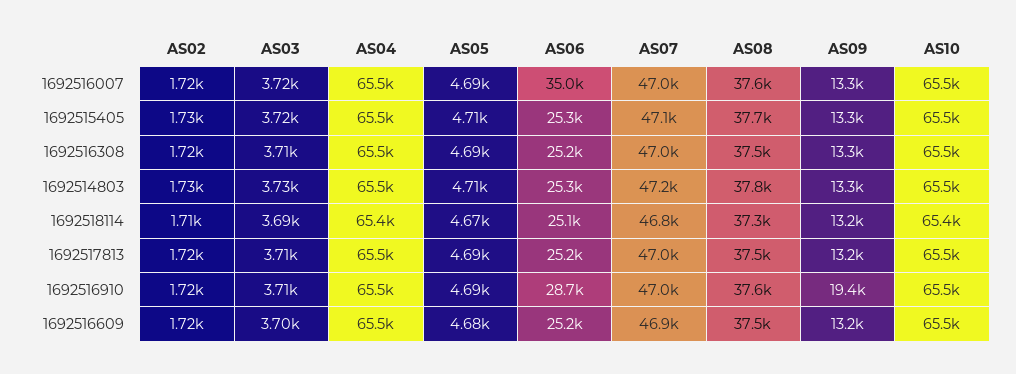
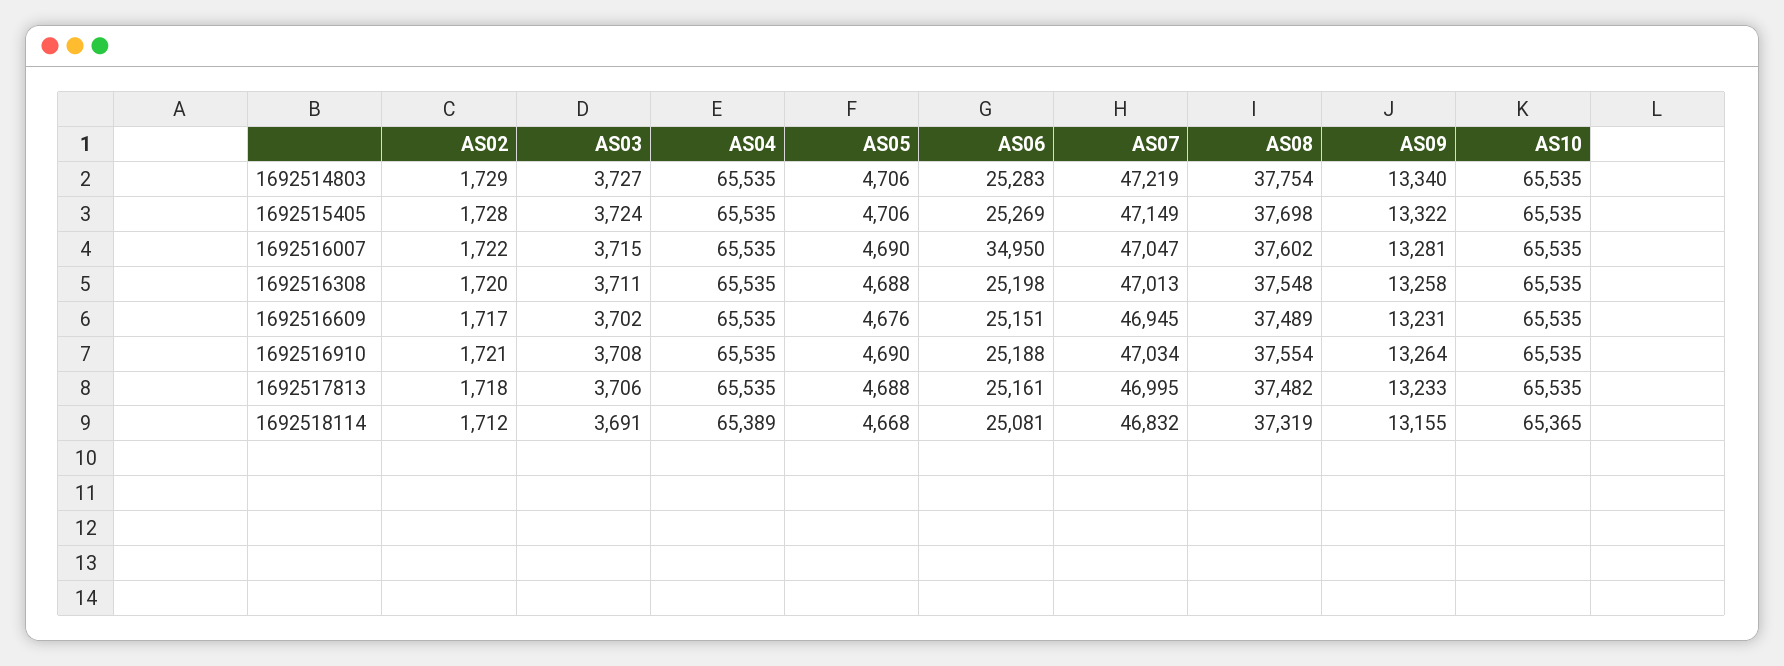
  {
    "AS02": {
      "1692516007": 1722,
      "1692515405": 1728,
      "1692516308": 1720,
      "1692514803": 1729,
      "1692518114": 1712,
      "1692517813": 1718,
      "1692516910": 1721,
      "1692516609": 1717
    },
    "AS03": {
      "1692516007": 3715,
      "1692515405": 3724,
      "1692516308": 3711,
      "1692514803": 3727,
      "1692518114": 3691,
      "1692517813": 3706,
      "1692516910": 3708,
      "1692516609": 3702
    },
    "AS04": {
      "1692516007": 65535,
      "1692515405": 65535,
      "1692516308": 65535,
      "1692514803": 65535,
      "1692518114": 65389,
      "1692517813": 65535,
      "1692516910": 65535,
      "1692516609": 65535
    },
    "AS05": {
      "1692516007": 4690,
      "1692515405": 4706,
      "1692516308": 4688,
      "1692514803": 4706,
      "1692518114": 4668,
      "1692517813": 4688,
      "1692516910": 4690,
      "1692516609": 4676
    },
    "AS06": {
      "1692516007": 34950,
      "1692515405": 25269,
      "1692516308": 25198,
      "1692514803": 25283,
      "1692518114": 25081,
      "1692517813": 25161,
-     "1692516910": 28700,
+     "1692516910": 25188,
      "1692516609": 25151
    },
    "AS07": {
      "1692516007": 47047,
      "1692515405": 47149,
      "1692516308": 47013,
      "1692514803": 47219,
      "1692518114": 46832,
      "1692517813": 46995,
      "1692516910": 47034,
      "1692516609": 46945
    },
    "AS08": {
      "1692516007": 37602,
      "1692515405": 37698,
      "1692516308": 37548,
      "1692514803": 37754,
      "1692518114": 37319,
      "1692517813": 37482,
      "1692516910": 37554,
      "1692516609": 37489
    },
    "AS09": {
      "1692516007": 13281,
      "1692515405": 13322,
      "1692516308": 13258,
      "1692514803": 13340,
      "1692518114": 13155,
      "1692517813": 13233,
-     "1692516910": 19400,
+     "1692516910": 13264,
      "1692516609": 13231
    },
    "AS10": {
      "1692516007": 65535,
      "1692515405": 65535,
      "1692516308": 65535,
      "1692514803": 65535,
      "1692518114": 65365,
      "1692517813": 65535,
      "1692516910": 65535,
      "1692516609": 65535
    }
  }

